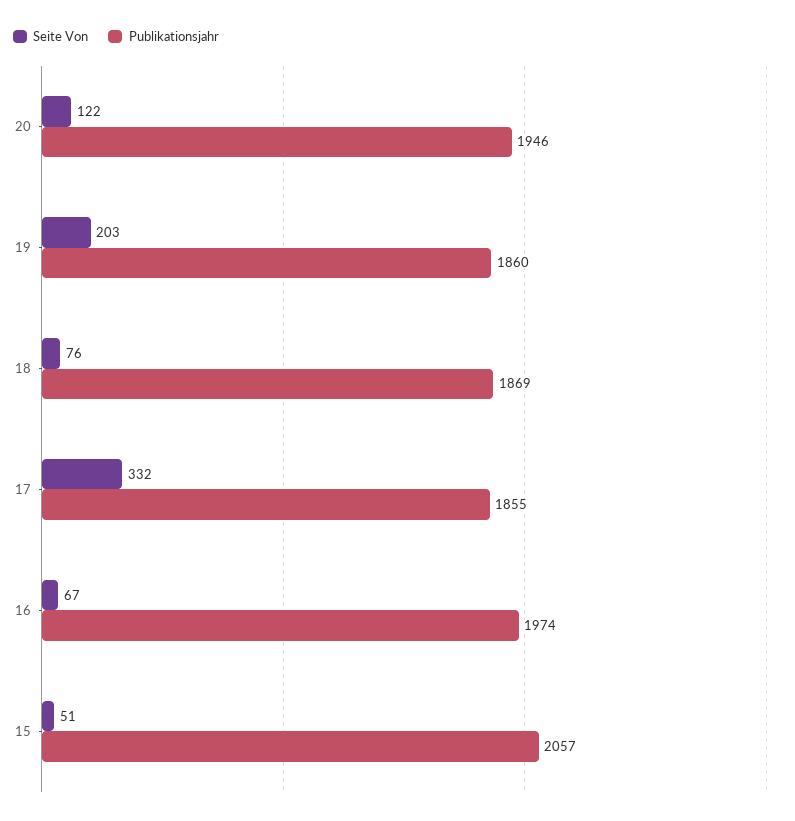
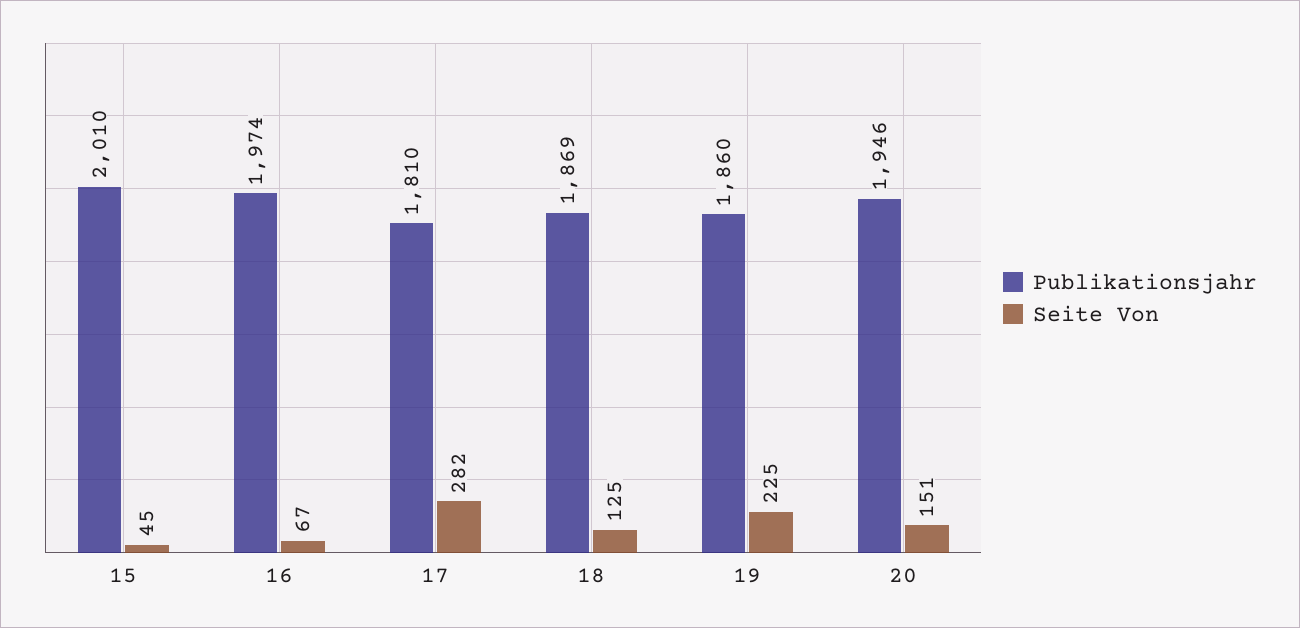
  {
    "Seite Von": {
-     "20": 122,
+     "20": 151,
-     "19": 203,
+     "19": 225,
-     "18": 76,
+     "18": 125,
-     "17": 332,
+     "17": 282,
      "16": 67,
-     "15": 51
+     "15": 45
    },
    "Publikationsjahr": {
      "20": 1946,
      "19": 1860,
      "18": 1869,
-     "17": 1855,
+     "17": 1810,
      "16": 1974,
-     "15": 2057
+     "15": 2010
    }
  }

